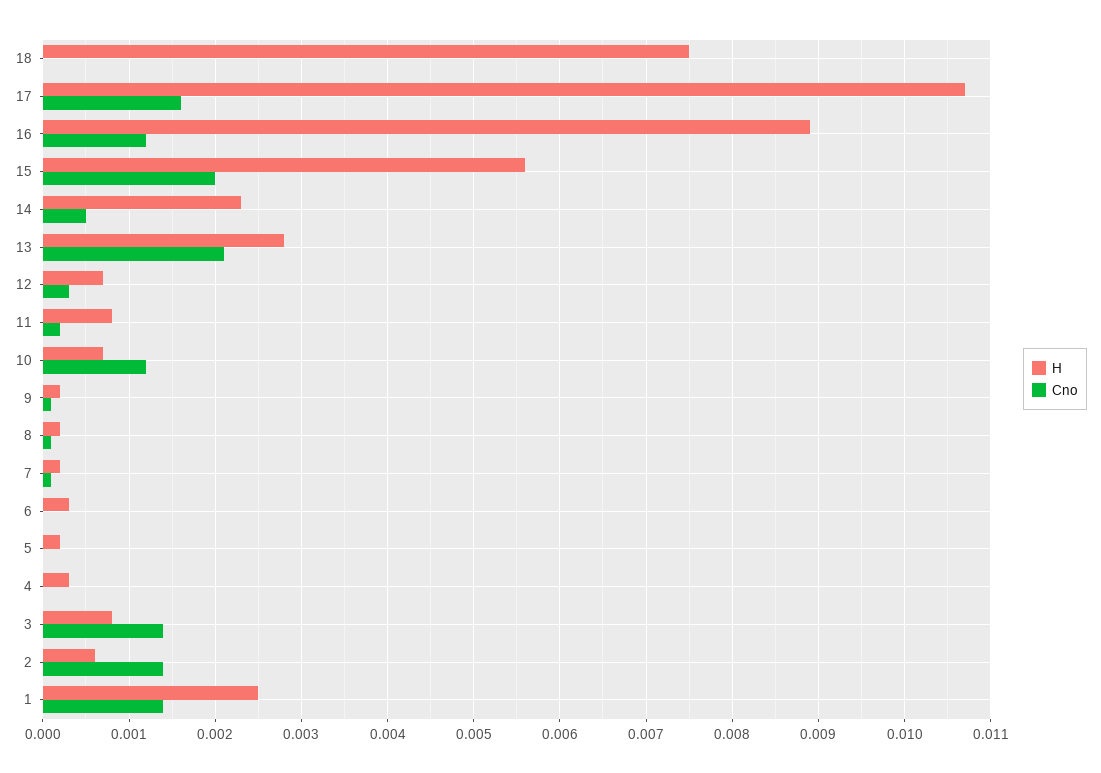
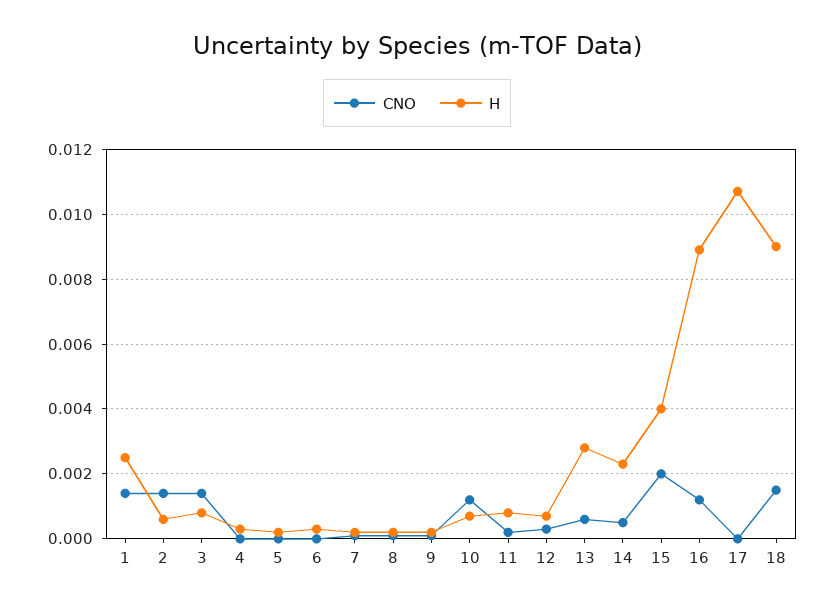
  {
    "H": {
-     "18": 0.0075,
+     "18": 0.009,
      "17": 0.0107,
      "16": 0.0089,
-     "15": 0.0056,
+     "15": 0.004,
      "14": 0.0023,
      "13": 0.0028,
      "12": 0.0007,
      "11": 0.0008,
      "10": 0.0007,
      "9": 0.0002,
      "8": 0.0002,
      "7": 0.0002,
      "6": 0.0003,
      "5": 0.0002,
      "4": 0.0003,
      "3": 0.0008,
      "2": 0.0006,
      "1": 0.0025
    },
    "Cno": {
-     "18": 0,
+     "18": 0.0015,
-     "17": 0.0016,
+     "17": 0,
      "16": 0.0012,
      "15": 0.002,
      "14": 0.0005,
-     "13": 0.0021,
+     "13": 0.0005,
      "12": 0.0003,
      "11": 0.0002,
      "10": 0.0012,
      "9": 0.0001,
      "8": 0.0001,
      "7": 0.0001,
      "6": 0,
      "5": 0,
      "4": 0,
      "3": 0.0014,
      "2": 0.0014,
      "1": 0.0014
    }
  }

